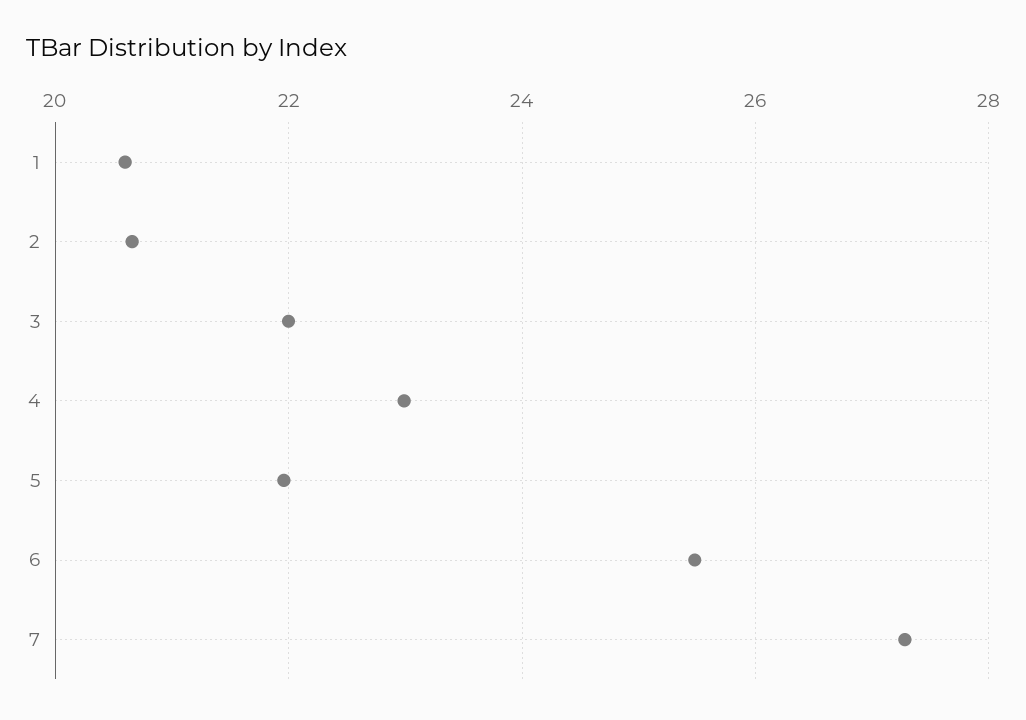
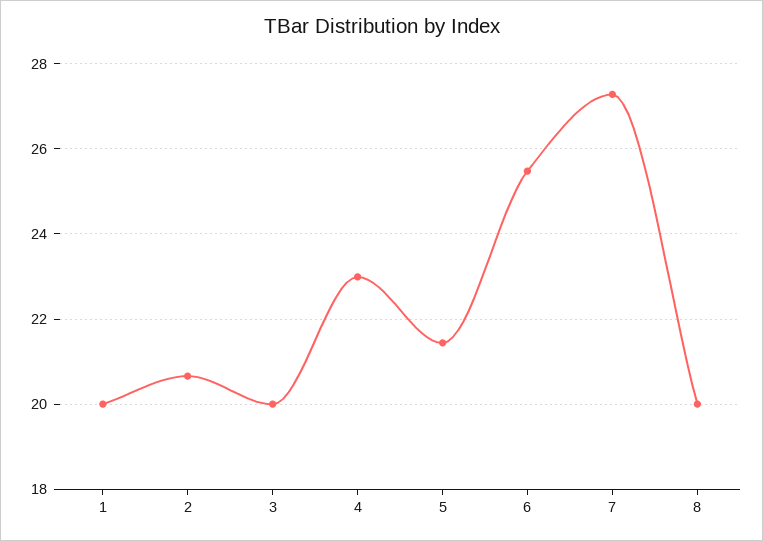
  {
-   "1": 20.6,
+   "1": 20,
    "2": 20.6,
-   "3": 22,
+   "3": 20,
    "4": 23,
-   "5": 22,
+   "5": 21.4,
    "6": 25.4,
-   "7": 27.2
+   "7": 27.2,
+   "8": 20
  }

